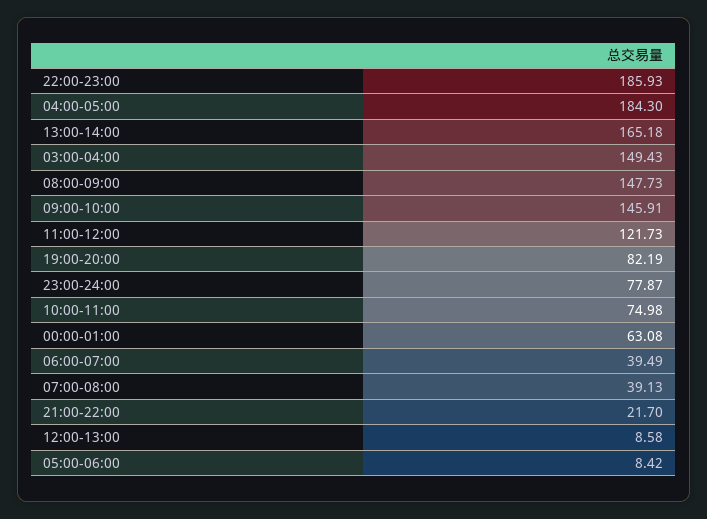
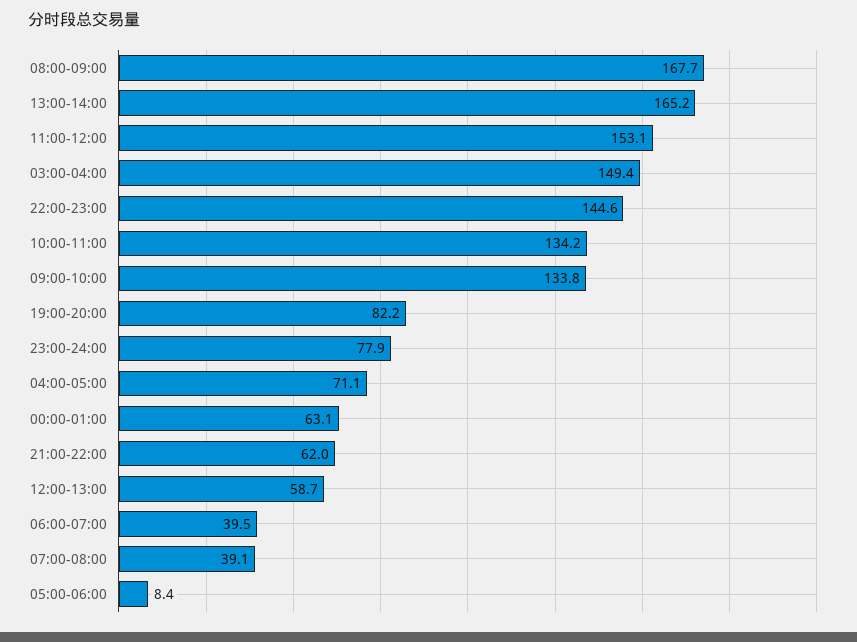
  {
-   "22:00-23:00": 185.93,
+   "22:00-23:00": 144.6,
-   "04:00-05:00": 184.3,
+   "04:00-05:00": 71.1,
    "13:00-14:00": 165.18,
    "03:00-04:00": 149.43,
-   "08:00-09:00": 147.73,
+   "08:00-09:00": 167.7,
-   "09:00-10:00": 145.91,
+   "09:00-10:00": 133.8,
-   "11:00-12:00": 121.73,
+   "11:00-12:00": 153.1,
    "19:00-20:00": 82.19,
    "23:00-24:00": 77.87,
-   "10:00-11:00": 74.98,
+   "10:00-11:00": 134.2,
    "00:00-01:00": 63.08,
    "06:00-07:00": 39.49,
    "07:00-08:00": 39.13,
-   "21:00-22:00": 21.7,
+   "21:00-22:00": 62,
-   "12:00-13:00": 8.58,
+   "12:00-13:00": 58.7,
    "05:00-06:00": 8.42
  }

